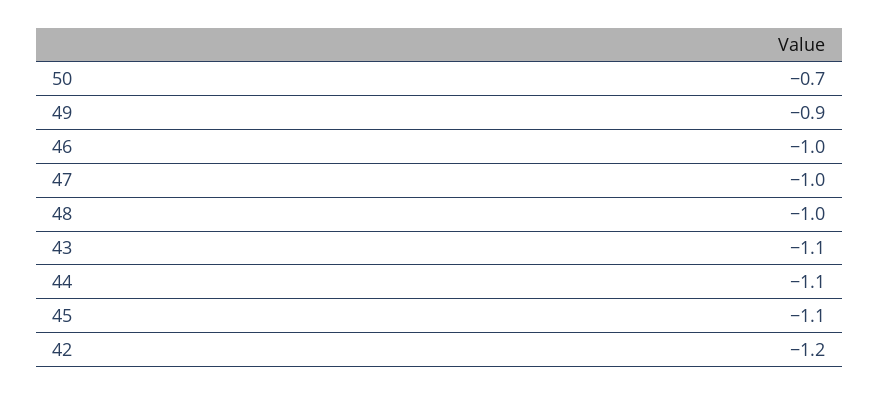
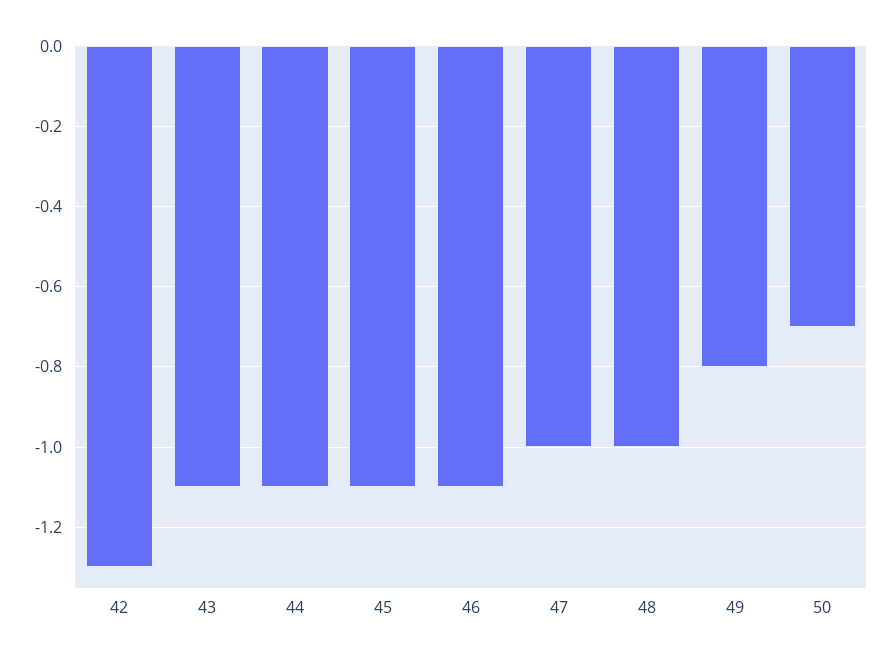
  {
    "50": -0.7,
-   "49": -0.9,
+   "49": -0.8,
-   "46": -1,
+   "46": -1.1,
    "47": -1,
    "48": -1,
    "43": -1.1,
    "44": -1.1,
    "45": -1.1,
-   "42": -1.2
+   "42": -1.3
  }

